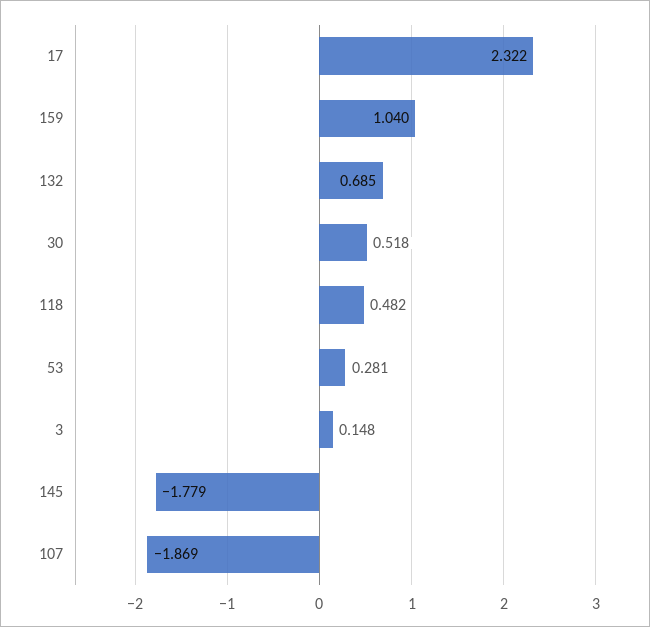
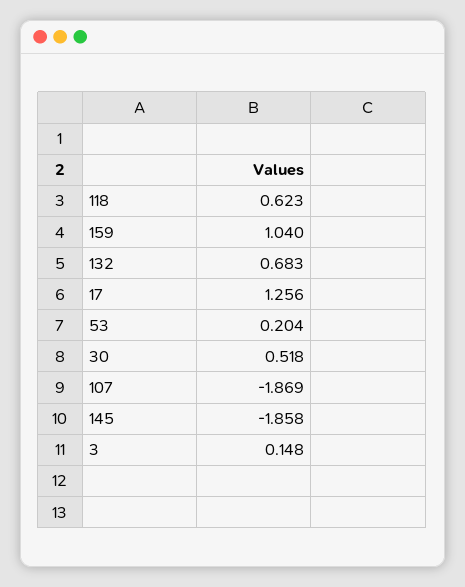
  {
-   "17": 2.322,
+   "17": 1.256,
    "159": 1.04,
-   "132": 0.685,
+   "132": 0.683,
    "30": 0.518,
-   "118": 0.482,
+   "118": 0.623,
-   "53": 0.281,
+   "53": 0.204,
    "3": 0.148,
-   "145": -1.779,
+   "145": -1.858,
    "107": -1.869
  }

